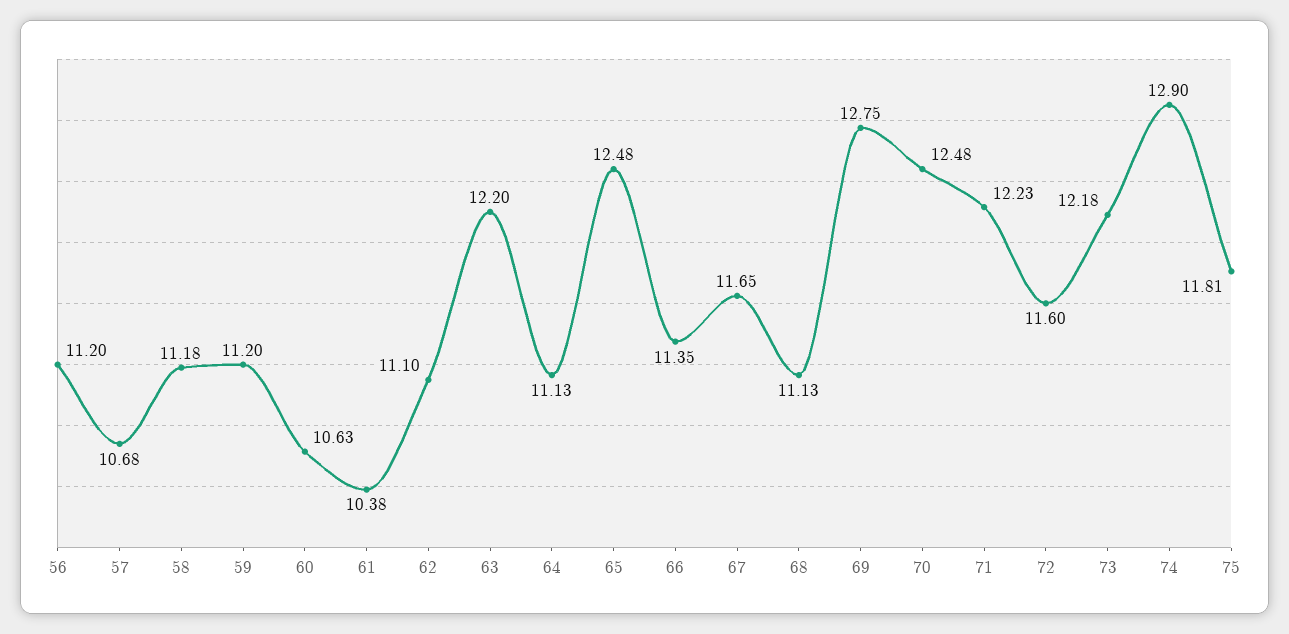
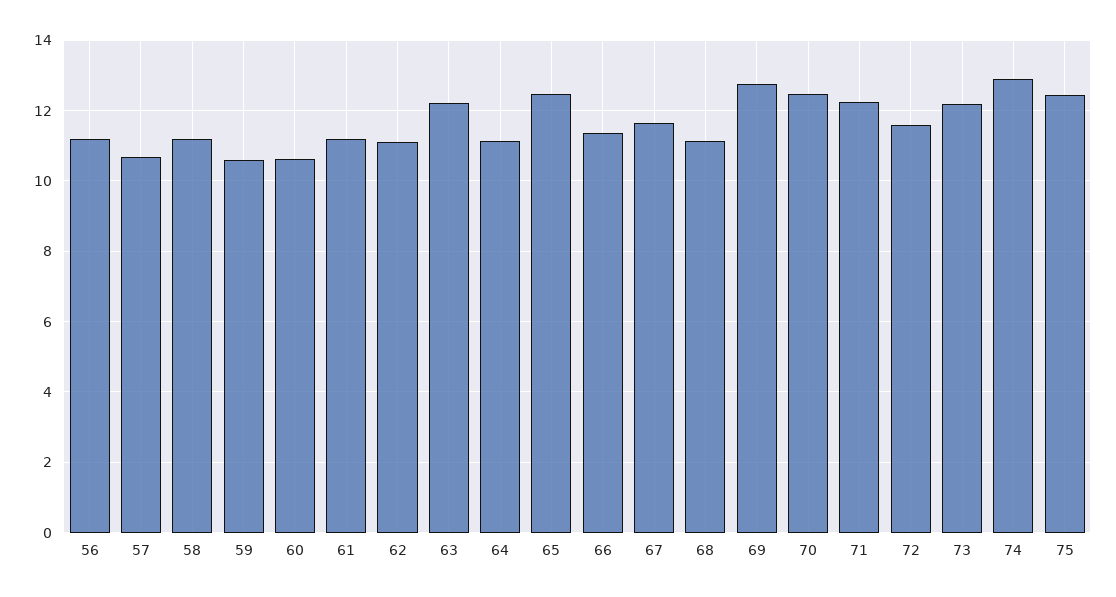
  {
    "56": 11.2,
    "57": 10.68,
    "58": 11.18,
-   "59": 11.2,
+   "59": 10.6,
    "60": 10.63,
-   "61": 10.38,
+   "61": 11.2,
    "62": 11.1,
    "63": 12.2,
    "64": 11.13,
    "65": 12.48,
    "66": 11.35,
    "67": 11.65,
    "68": 11.13,
    "69": 12.75,
    "70": 12.48,
    "71": 12.23,
    "72": 11.6,
    "73": 12.18,
    "74": 12.9,
-   "75": 11.81
+   "75": 12.4
  }

